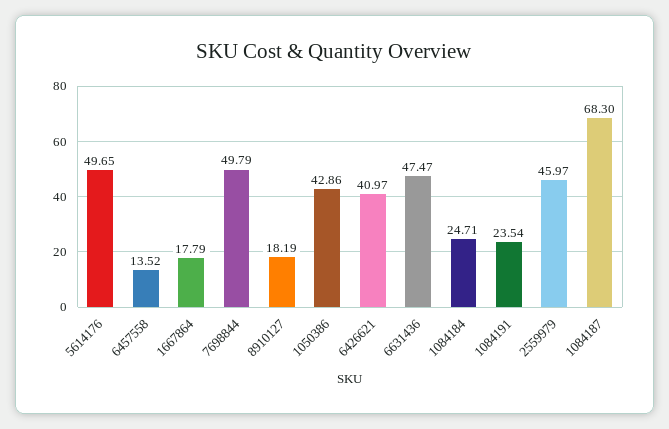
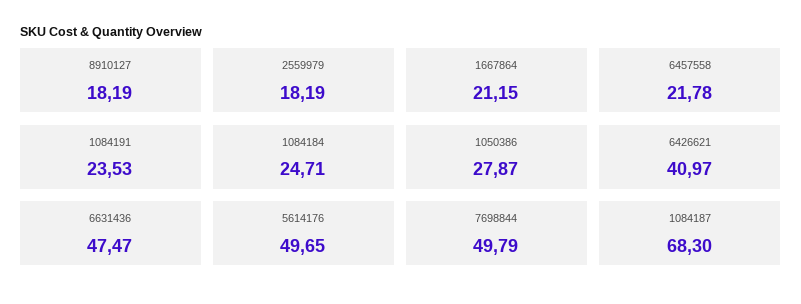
  {
    "5614176": 49.65,
-   "6457558": 13.52,
+   "6457558": 21.78,
-   "1667864": 17.79,
+   "1667864": 21.15,
    "7698844": 49.79,
    "8910127": 18.19,
-   "1050386": 42.86,
+   "1050386": 27.87,
    "6426621": 40.97,
    "6631436": 47.47,
    "1084184": 24.71,
-   "1084191": 23.54,
+   "1084191": 23.53,
-   "2559979": 45.97,
+   "2559979": 18.19,
    "1084187": 68.3
  }

